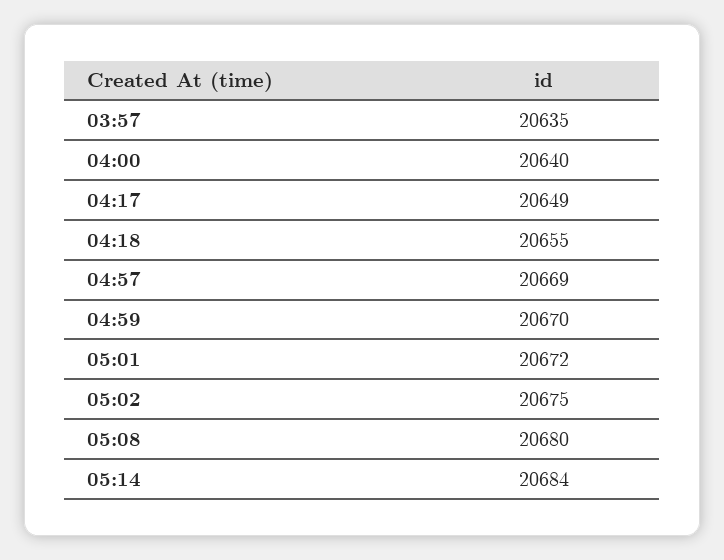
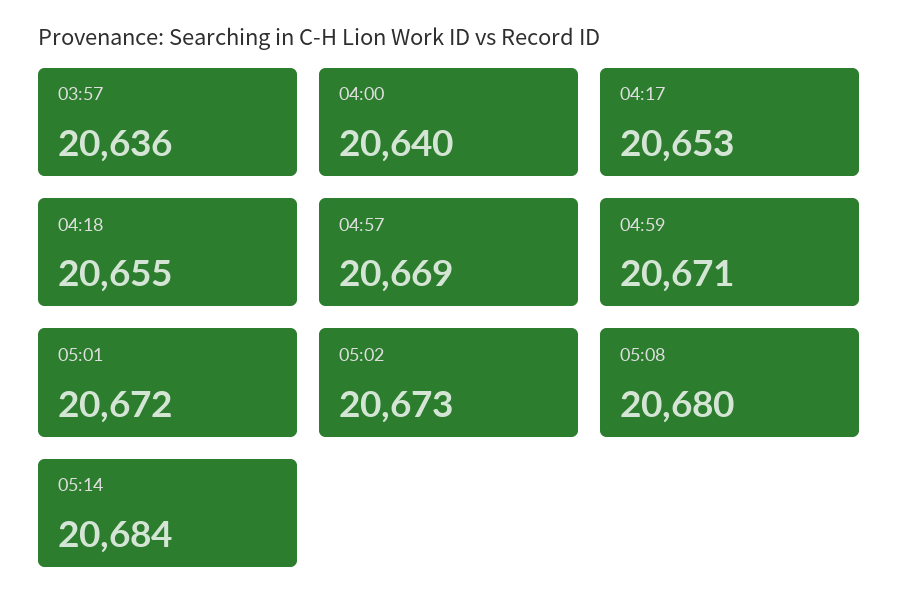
  {
-   "03:57": 20635,
+   "03:57": 20636,
    "04:00": 20640,
-   "04:17": 20649,
+   "04:17": 20653,
    "04:18": 20655,
    "04:57": 20669,
-   "04:59": 20670,
+   "04:59": 20671,
    "05:01": 20672,
-   "05:02": 20675,
+   "05:02": 20673,
    "05:08": 20680,
    "05:14": 20684
  }

